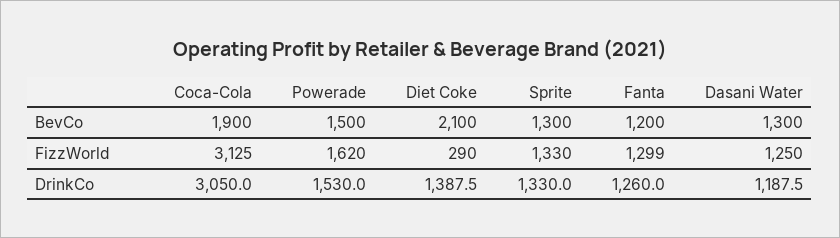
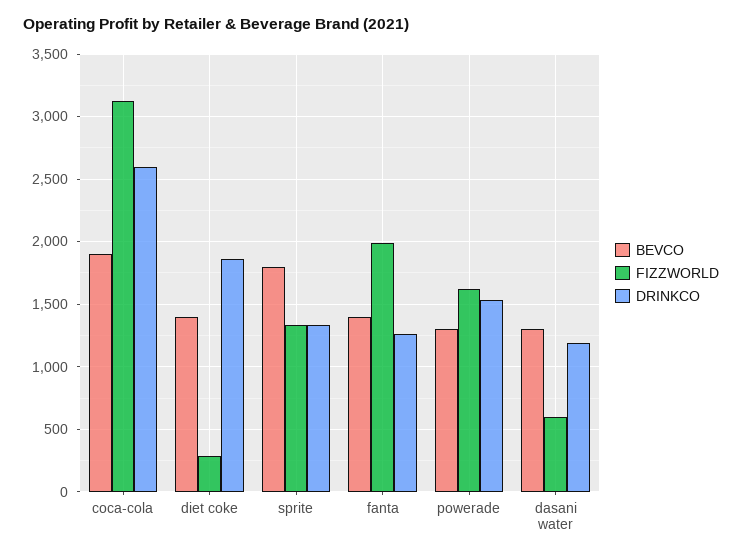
  {
    "BevCo": {
      "Coca-Cola": 1900,
-     "Powerade": 1500,
+     "Powerade": 1300,
-     "Diet Coke": 2100,
+     "Diet Coke": 1400,
-     "Sprite": 1300,
+     "Sprite": 1800,
-     "Fanta": 1200,
+     "Fanta": 1400,
      "Dasani Water": 1300
    },
    "FizzWorld": {
      "Coca-Cola": 3125,
      "Powerade": 1620,
      "Diet Coke": 290,
      "Sprite": 1330,
-     "Fanta": 1299,
+     "Fanta": 2000,
-     "Dasani Water": 1250
+     "Dasani Water": 600
    },
    "DrinkCo": {
-     "Coca-Cola": 3050,
+     "Coca-Cola": 2600,
      "Powerade": 1530,
-     "Diet Coke": 1387.5,
+     "Diet Coke": 1850,
      "Sprite": 1330,
      "Fanta": 1260,
      "Dasani Water": 1187.5
    }
  }

